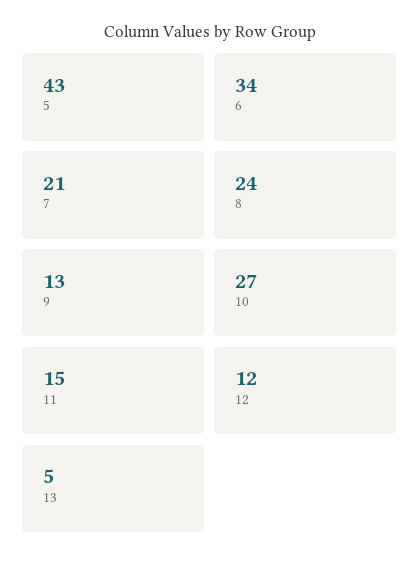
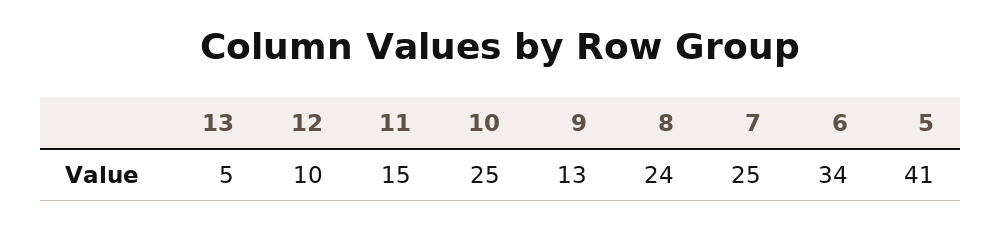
  {
-   "5": 43,
+   "5": 41,
    "6": 34,
-   "7": 21,
+   "7": 25,
    "8": 24,
    "9": 13,
-   "10": 27,
+   "10": 25,
    "11": 15,
-   "12": 12,
+   "12": 10,
    "13": 5
  }

